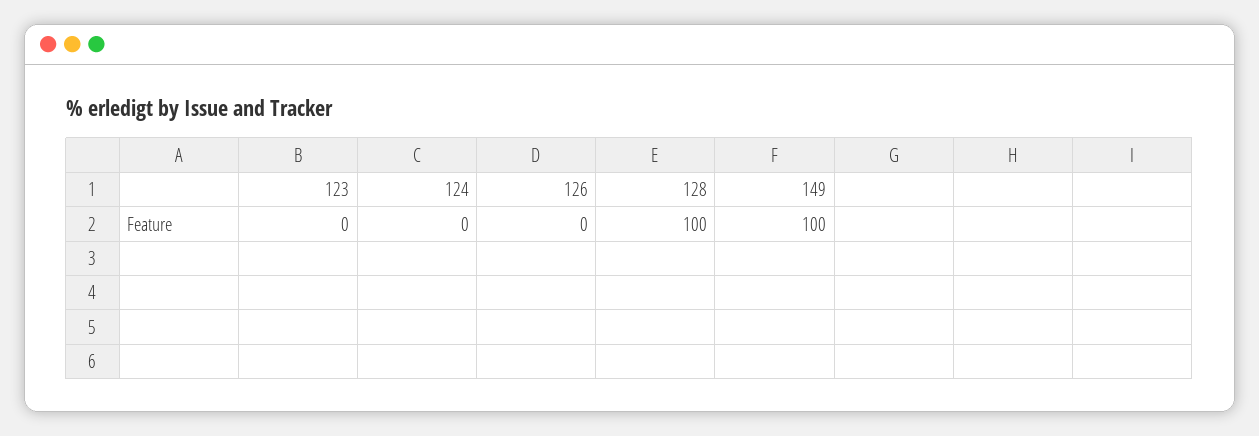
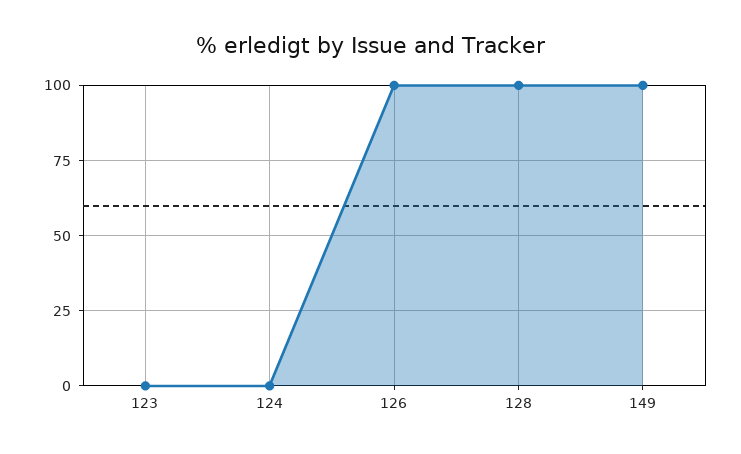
  {
    "123": 0,
    "124": 0,
-   "126": 0,
+   "126": 100,
    "128": 100,
    "149": 100
  }

